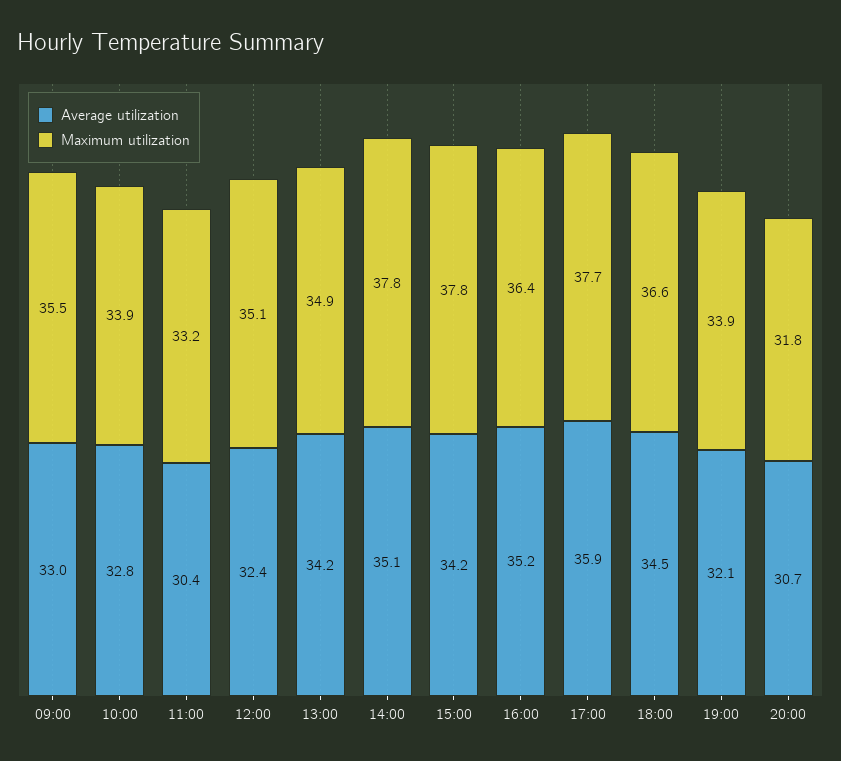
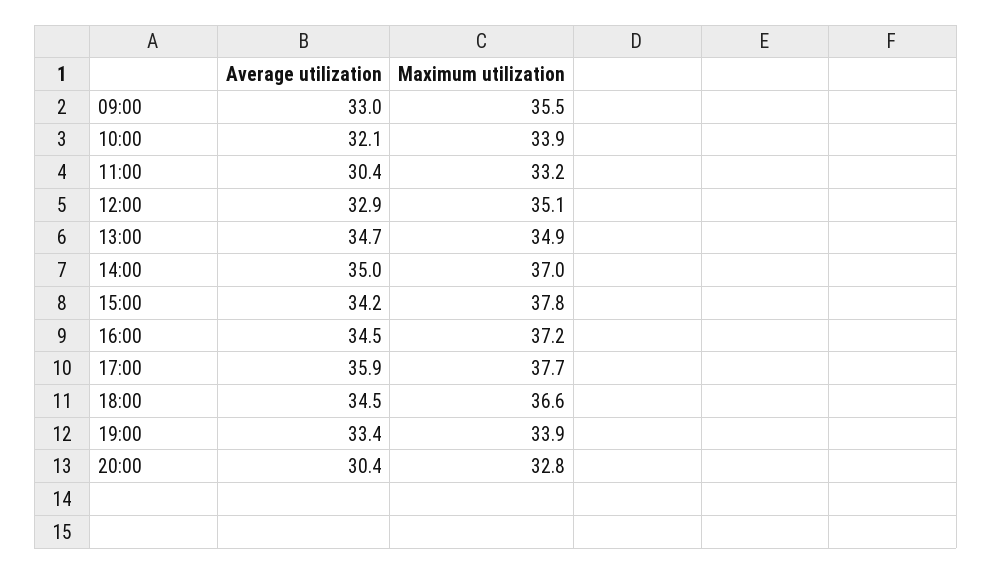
  {
    "Average utilization": {
      "09:00": 33,
-     "10:00": 32.8,
+     "10:00": 32.1,
      "11:00": 30.4,
-     "12:00": 32.4,
+     "12:00": 32.9,
-     "13:00": 34.2,
+     "13:00": 34.7,
-     "14:00": 35.1,
+     "14:00": 35,
      "15:00": 34.2,
-     "16:00": 35.2,
+     "16:00": 34.5,
      "17:00": 35.9,
      "18:00": 34.5,
-     "19:00": 32.1,
+     "19:00": 33.4,
-     "20:00": 30.7
+     "20:00": 30.4
    },
    "Maximum utilization": {
      "09:00": 35.5,
      "10:00": 33.9,
      "11:00": 33.2,
      "12:00": 35.1,
      "13:00": 34.9,
-     "14:00": 37.8,
+     "14:00": 37,
      "15:00": 37.8,
-     "16:00": 36.4,
+     "16:00": 37.2,
      "17:00": 37.7,
      "18:00": 36.6,
      "19:00": 33.9,
-     "20:00": 31.8
+     "20:00": 32.8
    }
  }

